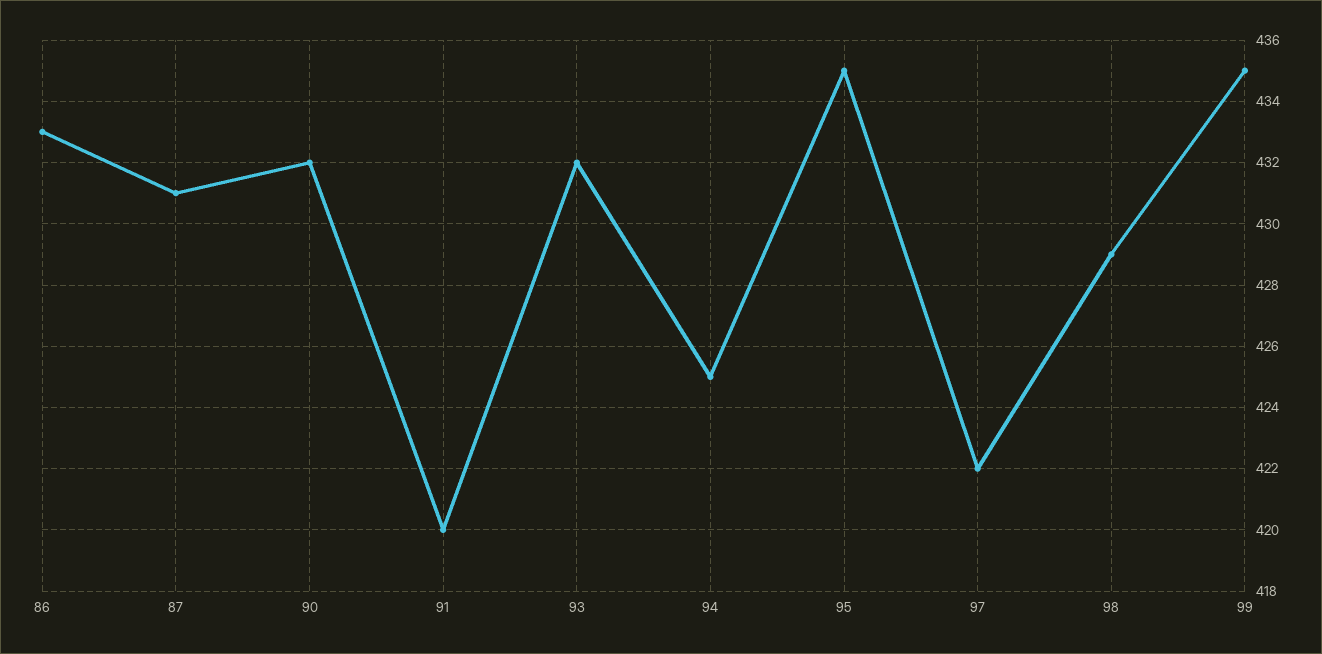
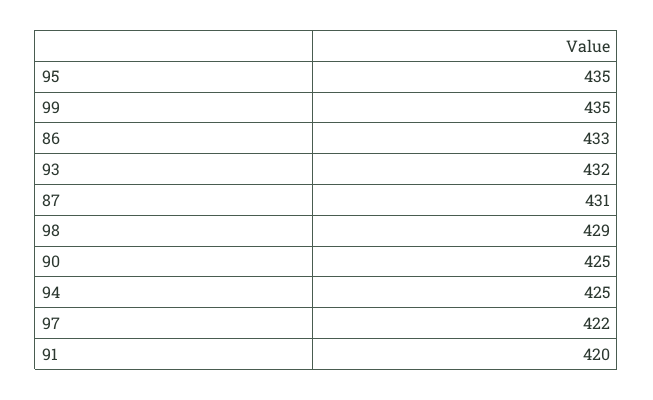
  {
    "86": 433,
    "87": 431,
-   "90": 432,
+   "90": 425,
    "91": 420,
    "93": 432,
    "94": 425,
    "95": 435,
    "97": 422,
    "98": 429,
    "99": 435
  }

